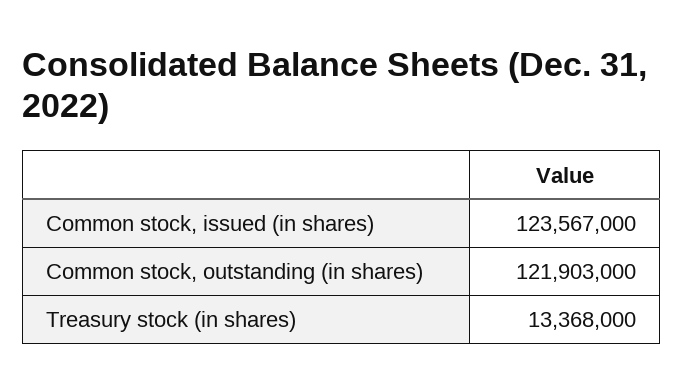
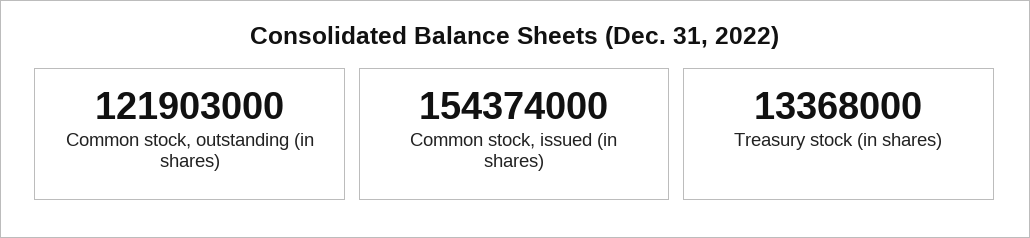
  {
-   "Common stock, issued (in shares)": 123567000,
+   "Common stock, issued (in shares)": 154374000,
    "Common stock, outstanding (in shares)": 121903000,
    "Treasury stock (in shares)": 13368000
  }

